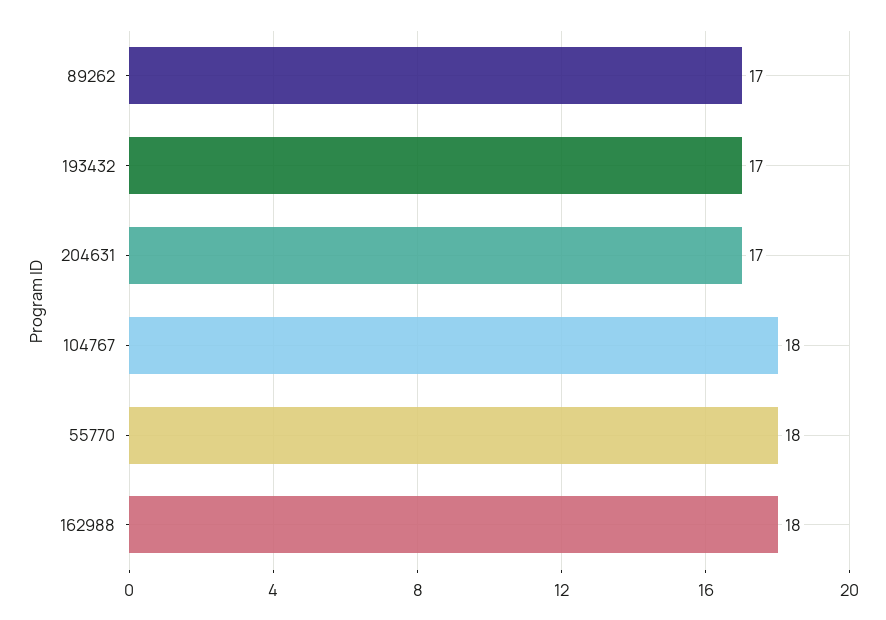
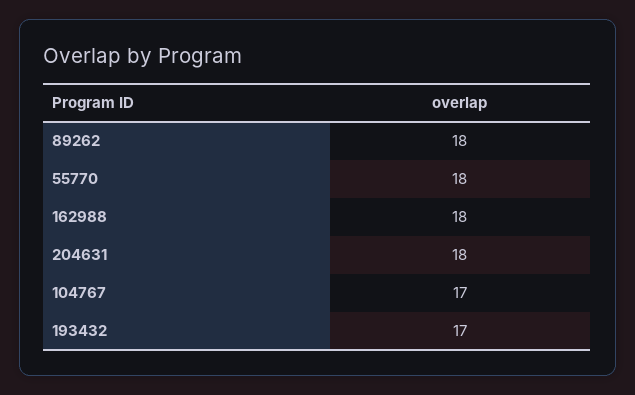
  {
-   "89262": 17,
+   "89262": 18,
    "193432": 17,
-   "204631": 17,
+   "204631": 18,
-   "104767": 18,
+   "104767": 17,
    "55770": 18,
    "162988": 18
  }

